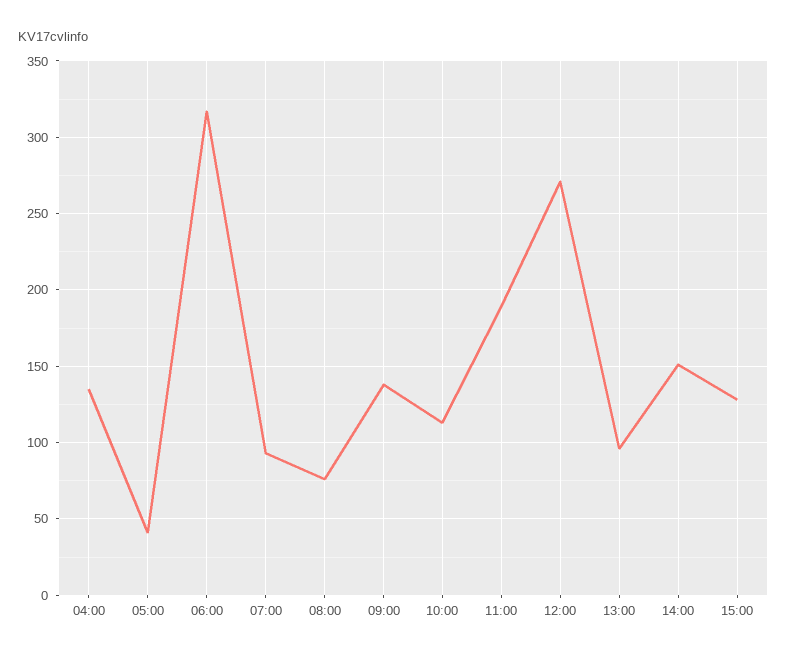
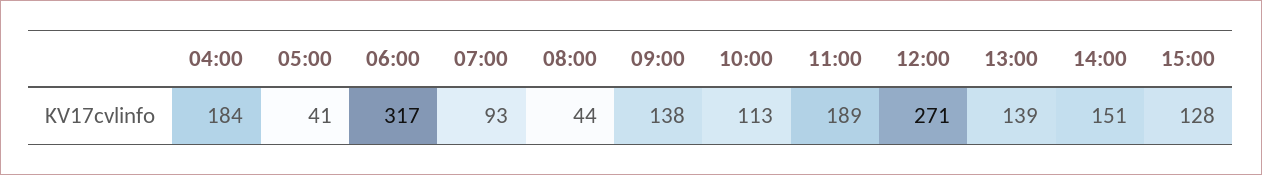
  {
-   "04:00": 135,
+   "04:00": 184,
    "05:00": 41,
    "06:00": 317,
    "07:00": 93,
-   "08:00": 75,
+   "08:00": 44,
    "09:00": 138,
    "10:00": 113,
    "11:00": 189,
    "12:00": 271,
-   "13:00": 95,
+   "13:00": 139,
    "14:00": 151,
    "15:00": 128
  }

